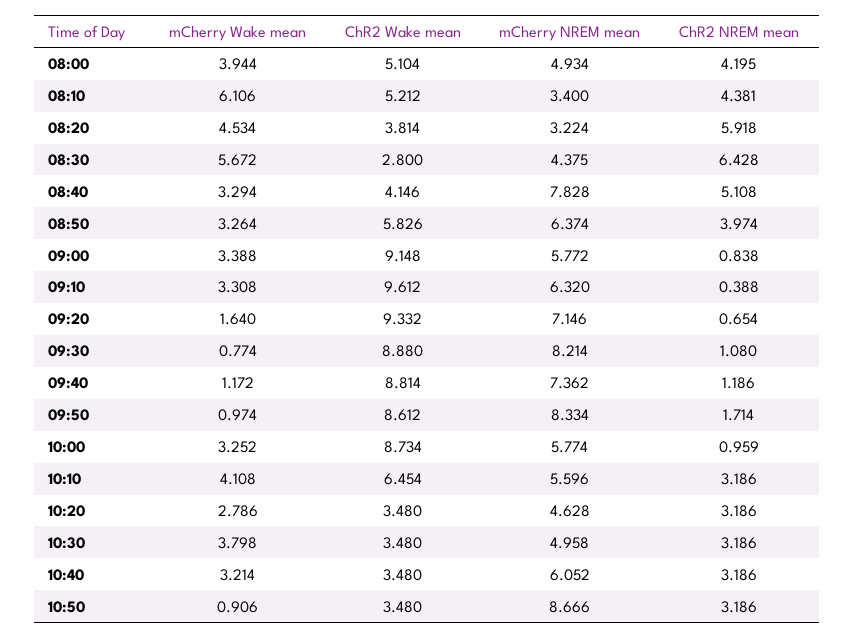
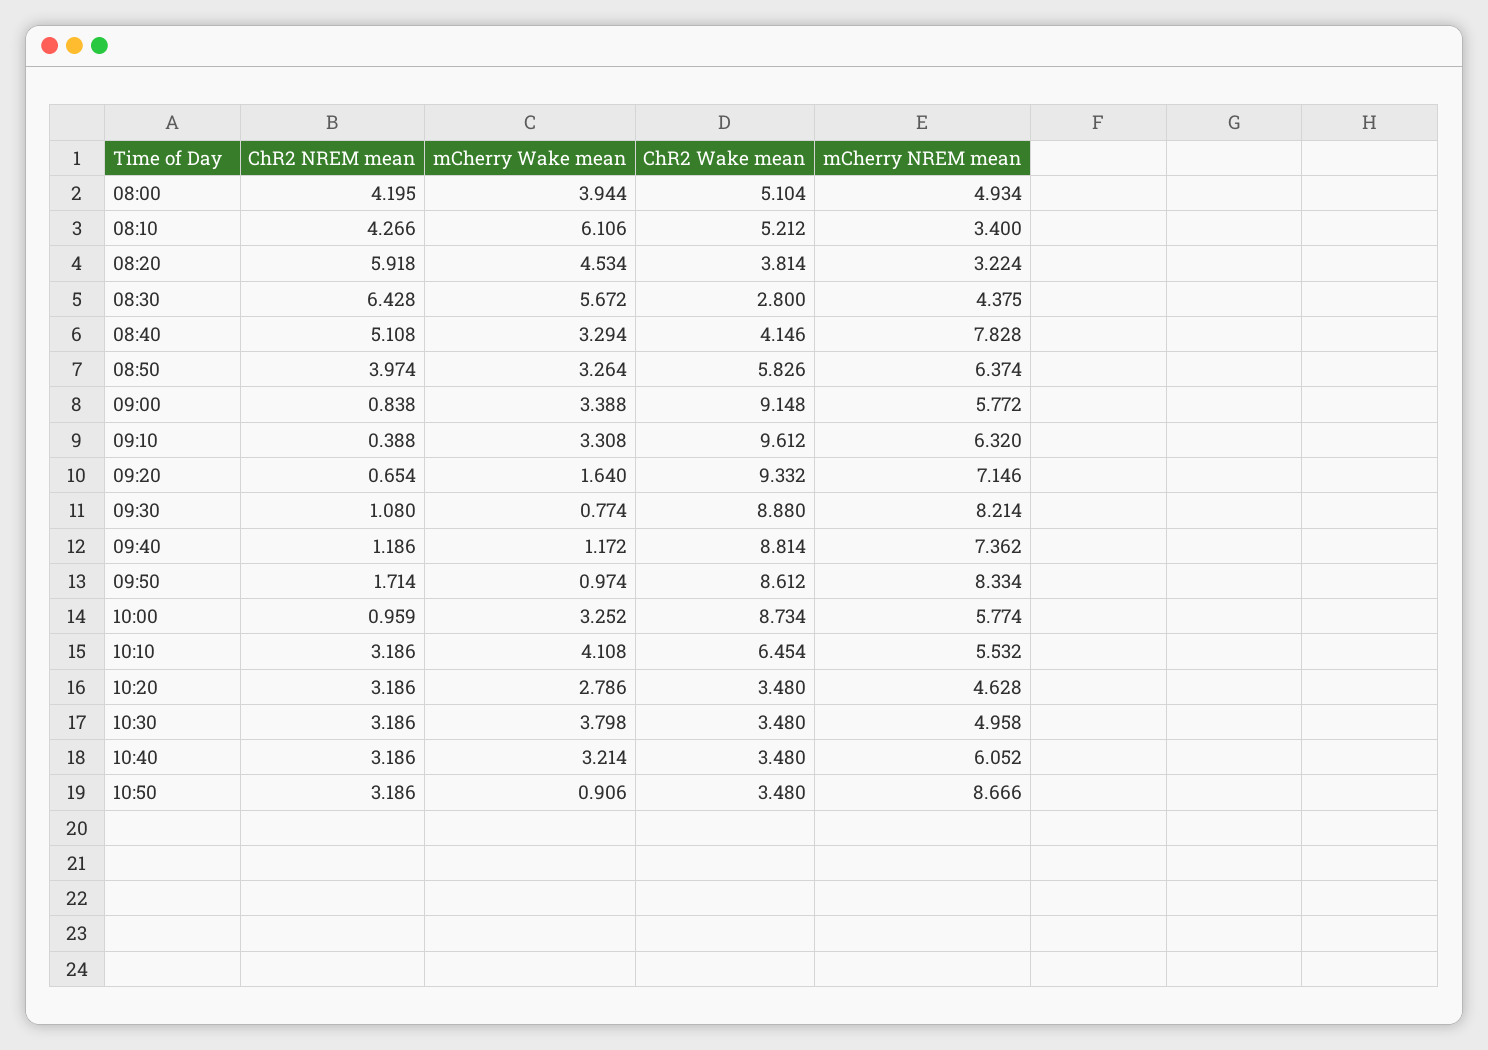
  {
    "mCherry Wake mean": {
      "08:00": 3.944,
      "08:10": 6.106,
      "08:20": 4.534,
      "08:30": 5.672,
      "08:40": 3.294,
      "08:50": 3.264,
      "09:00": 3.388,
      "09:10": 3.308,
      "09:20": 1.64,
      "09:30": 0.774,
      "09:40": 1.172,
      "09:50": 0.974,
      "10:00": 3.252,
      "10:10": 4.108,
      "10:20": 2.786,
      "10:30": 3.798,
      "10:40": 3.214,
      "10:50": 0.906
    },
    "ChR2 Wake mean": {
      "08:00": 5.104,
      "08:10": 5.212,
      "08:20": 3.814,
      "08:30": 2.8,
      "08:40": 4.146,
      "08:50": 5.826,
      "09:00": 9.148,
      "09:10": 9.612,
      "09:20": 9.332,
      "09:30": 8.88,
      "09:40": 8.814,
      "09:50": 8.612,
      "10:00": 8.734,
      "10:10": 6.454,
      "10:20": 3.48,
      "10:30": 3.48,
      "10:40": 3.48,
      "10:50": 3.48
    },
    "mCherry NREM mean": {
      "08:00": 4.934,
      "08:10": 3.4,
      "08:20": 3.224,
      "08:30": 4.375,
      "08:40": 7.828,
      "08:50": 6.374,
      "09:00": 5.772,
      "09:10": 6.32,
      "09:20": 7.146,
      "09:30": 8.214,
      "09:40": 7.362,
      "09:50": 8.334,
      "10:00": 5.774,
-     "10:10": 5.596,
+     "10:10": 5.532,
      "10:20": 4.628,
      "10:30": 4.958,
      "10:40": 6.052,
      "10:50": 8.666
    },
    "ChR2 NREM mean": {
      "08:00": 4.195,
-     "08:10": 4.381,
+     "08:10": 4.266,
      "08:20": 5.918,
      "08:30": 6.428,
      "08:40": 5.108,
      "08:50": 3.974,
      "09:00": 0.838,
      "09:10": 0.388,
      "09:20": 0.654,
      "09:30": 1.08,
      "09:40": 1.186,
      "09:50": 1.714,
      "10:00": 0.959,
      "10:10": 3.186,
      "10:20": 3.186,
      "10:30": 3.186,
      "10:40": 3.186,
      "10:50": 3.186
    }
  }

